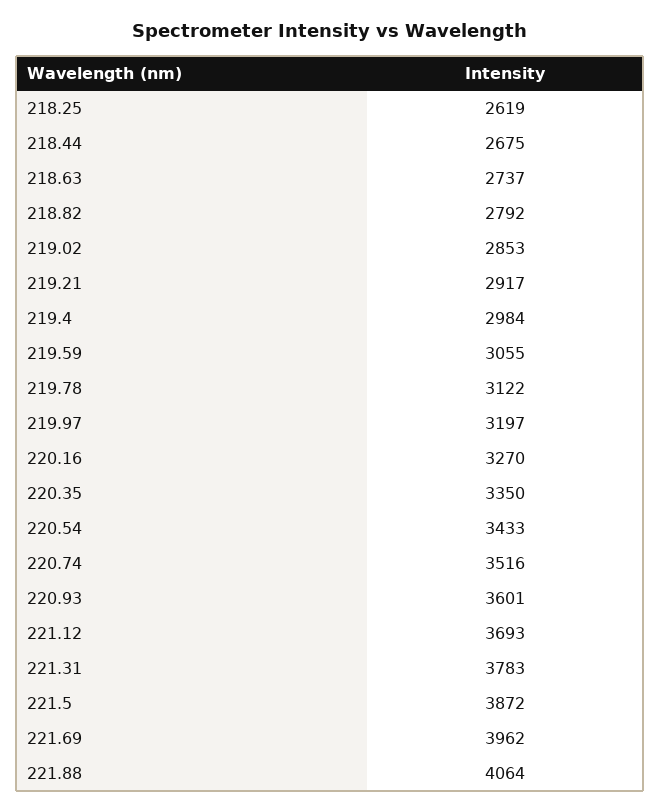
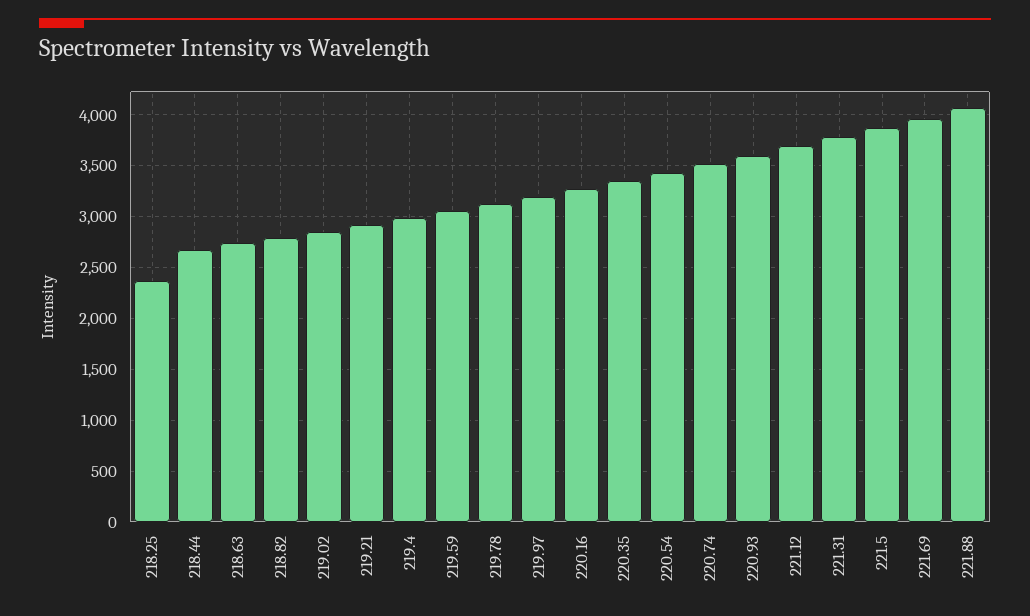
  {
-   "218.25": 2619,
+   "218.25": 2400,
    "218.44": 2675,
    "218.63": 2737,
    "218.82": 2792,
    "219.02": 2853,
    "219.21": 2917,
    "219.4": 2984,
    "219.59": 3055,
    "219.78": 3122,
    "219.97": 3197,
    "220.16": 3270,
    "220.35": 3350,
    "220.54": 3433,
    "220.74": 3516,
    "220.93": 3601,
    "221.12": 3693,
    "221.31": 3783,
    "221.5": 3872,
    "221.69": 3962,
    "221.88": 4064
  }

